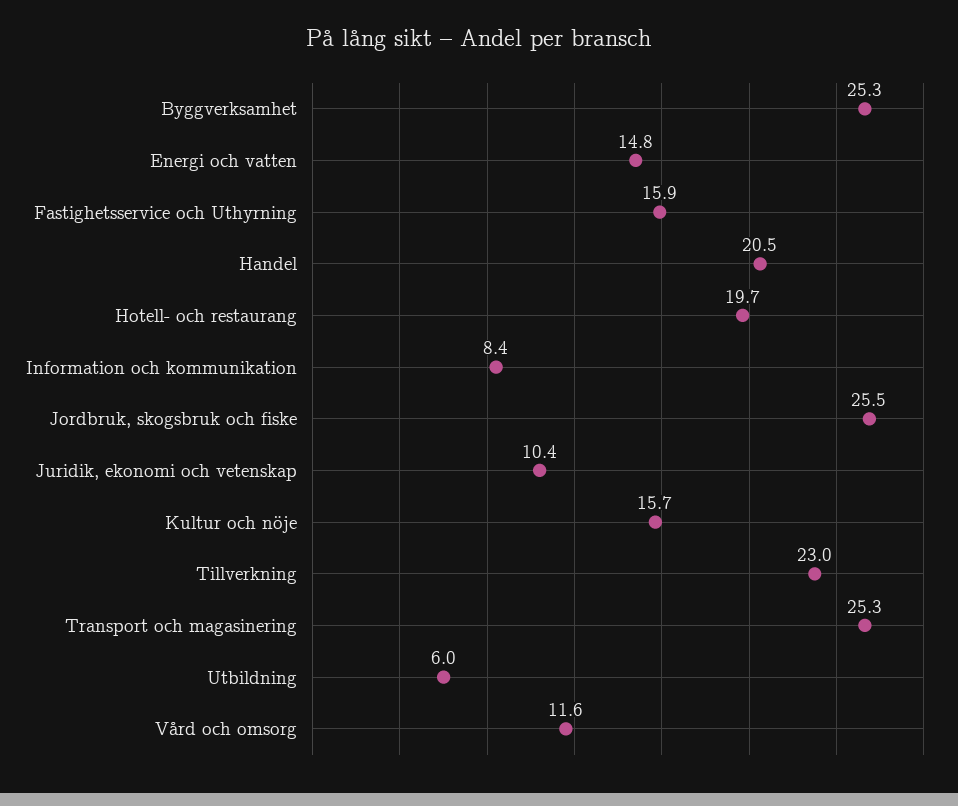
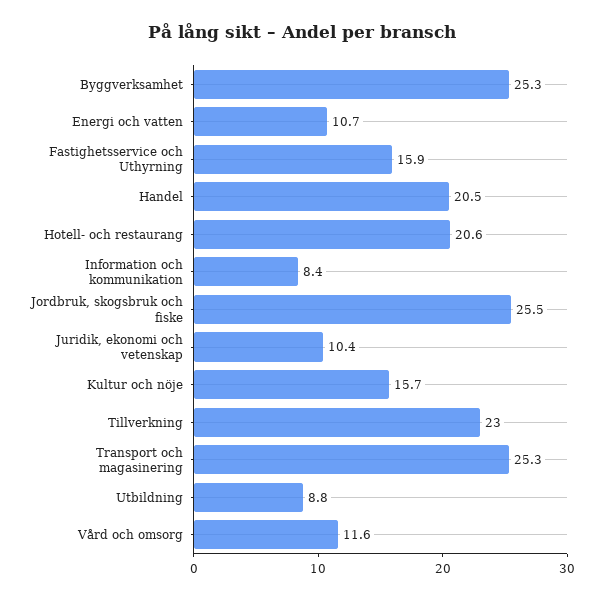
  {
    "Byggverksamhet": 25.3,
-   "Energi och vatten": 14.8,
+   "Energi och vatten": 10.7,
    "Fastighetsservice och Uthyrning": 15.9,
    "Handel": 20.5,
-   "Hotell- och restaurang": 19.7,
+   "Hotell- och restaurang": 20.6,
    "Information och kommunikation": 8.4,
    "Jordbruk, skogsbruk och fiske": 25.5,
    "Juridik, ekonomi och vetenskap": 10.4,
    "Kultur och nöje": 15.7,
    "Tillverkning": 23,
    "Transport och magasinering": 25.3,
-   "Utbildning": 6,
+   "Utbildning": 8.8,
    "Vård och omsorg": 11.6
  }

